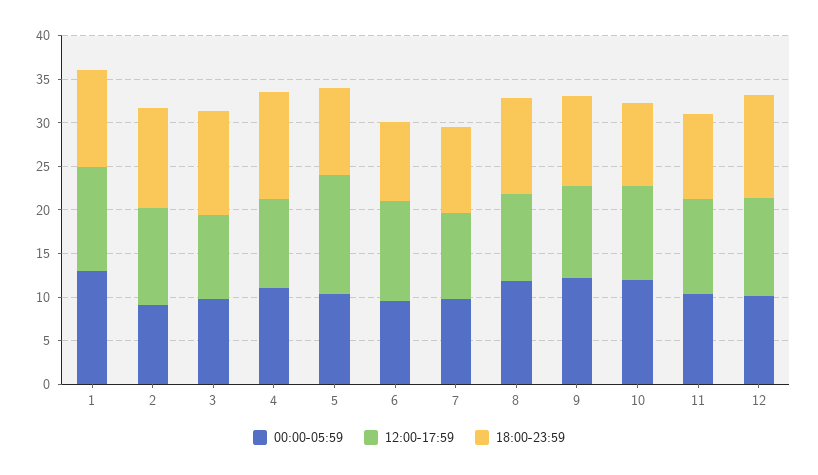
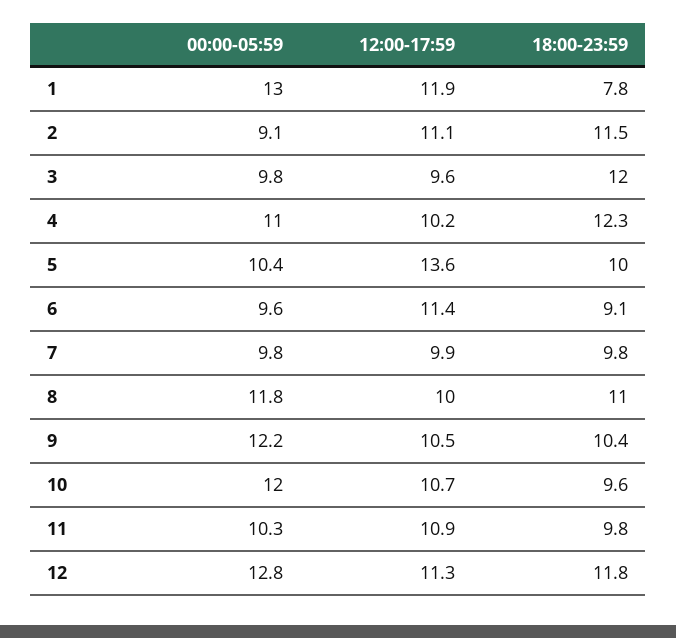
  {
    "00:00-05:59": {
      "1": 13,
      "2": 9.1,
      "3": 9.8,
      "4": 11,
      "5": 10.4,
      "6": 9.6,
      "7": 9.8,
      "8": 11.8,
      "9": 12.2,
      "10": 12,
      "11": 10.3,
-     "12": 10
+     "12": 12.8
    },
    "12:00-17:59": {
      "1": 11.9,
      "2": 11.1,
      "3": 9.6,
      "4": 10.2,
      "5": 13.6,
      "6": 11.4,
      "7": 9.9,
      "8": 10,
      "9": 10.5,
      "10": 10.7,
      "11": 10.9,
      "12": 11.3
    },
    "18:00-23:59": {
-     "1": 11,
+     "1": 7.8,
      "2": 11.5,
      "3": 12,
      "4": 12.3,
      "5": 10,
      "6": 9.1,
      "7": 9.8,
      "8": 11,
      "9": 10.4,
      "10": 9.6,
      "11": 9.8,
      "12": 11.8
    }
  }

